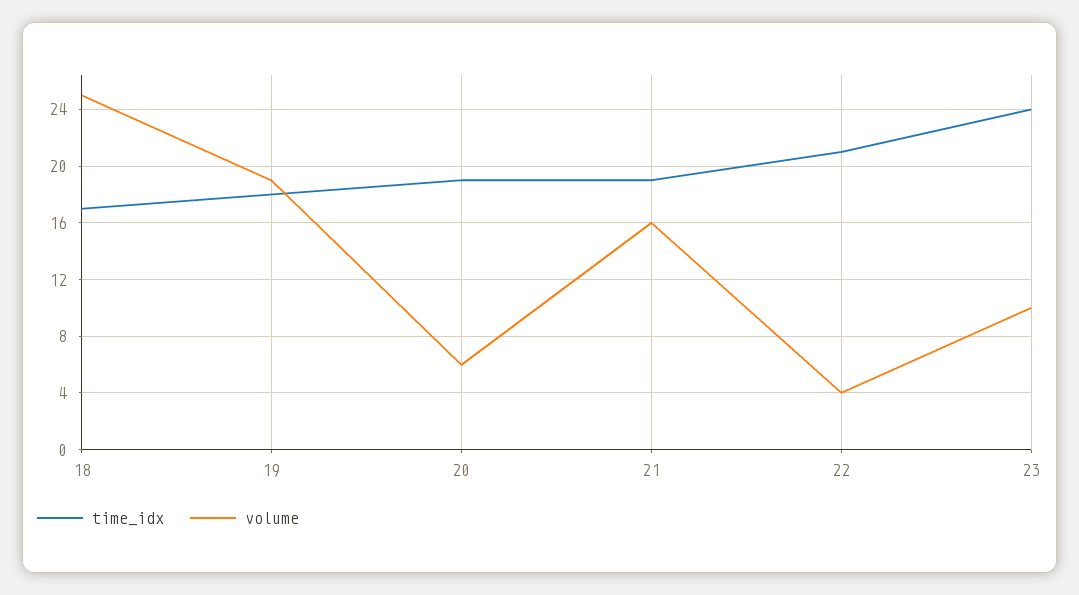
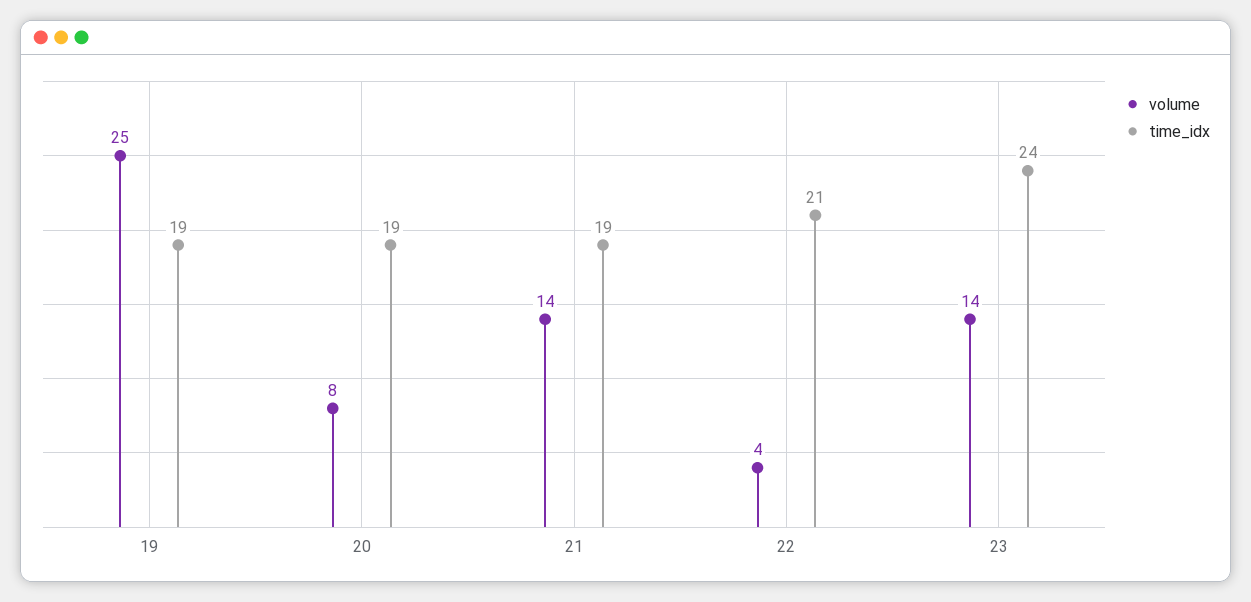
  {
    "time_idx": {
-     "18": 17,
-     "19": 18,
+     "19": 19,
      "20": 19,
      "21": 19,
      "22": 21,
      "23": 24
    },
    "volume": {
-     "18": 25,
-     "19": 19,
+     "19": 25,
-     "20": 6,
+     "20": 8,
-     "21": 16,
+     "21": 14,
      "22": 4,
-     "23": 10
+     "23": 14
    }
  }

